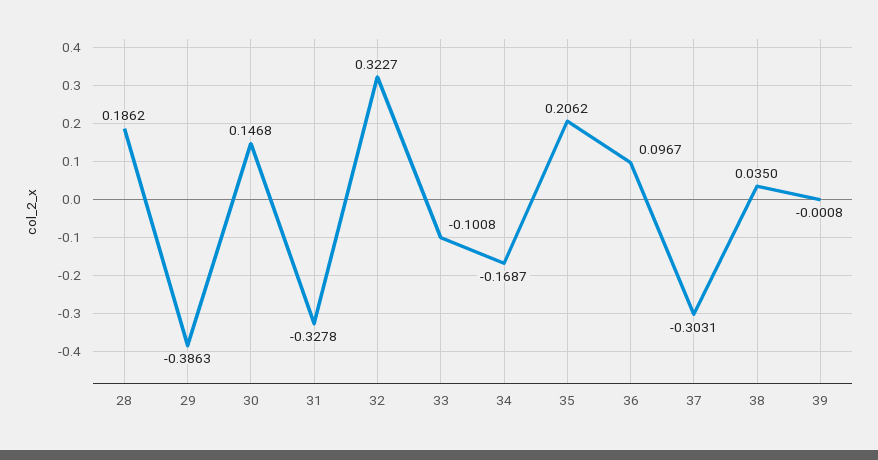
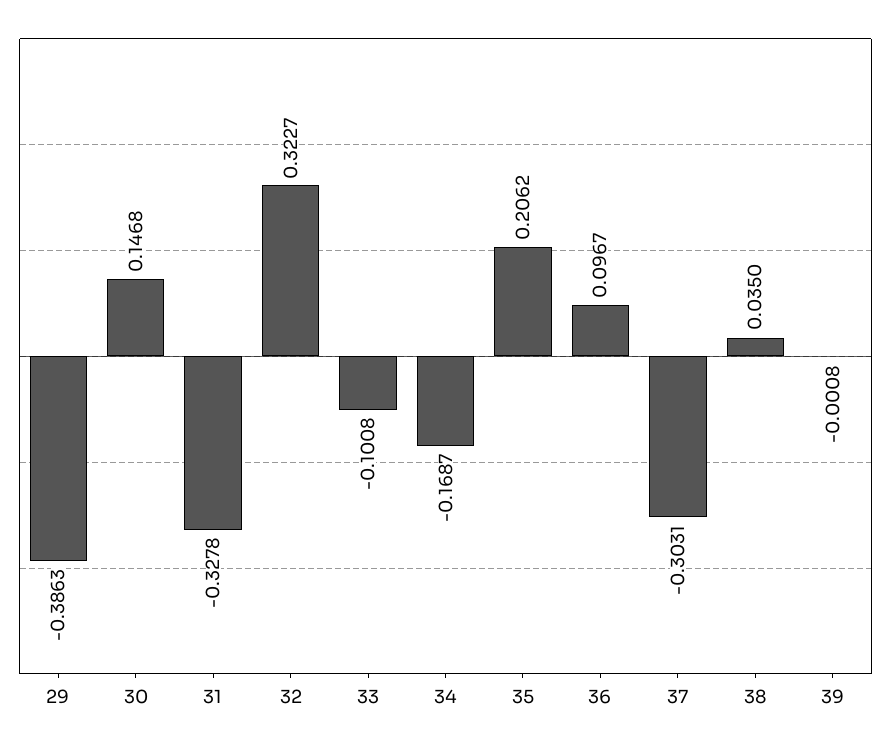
  {
-   "28": 0.1862,
    "29": -0.3863,
    "30": 0.1468,
    "31": -0.3278,
    "32": 0.3227,
    "33": -0.1008,
    "34": -0.1687,
    "35": 0.2062,
    "36": 0.0967,
    "37": -0.3031,
    "38": 0.035,
    "39": -0.0008
  }

